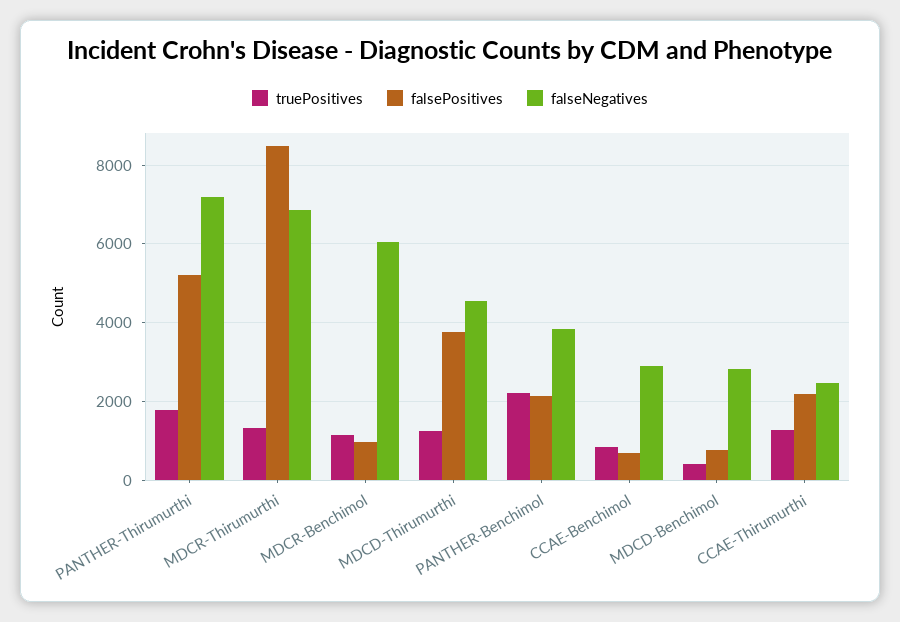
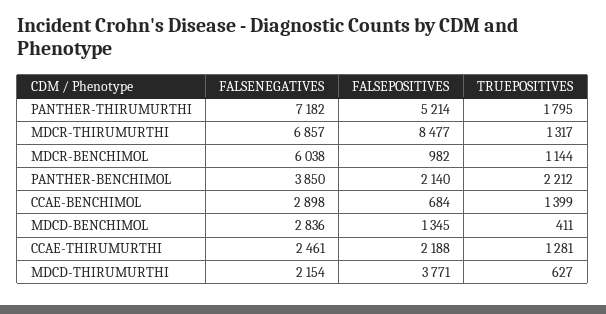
  {
    "truePositives": {
      "PANTHER-Thirumurthi": 1795,
      "MDCR-Thirumurthi": 1317,
      "MDCR-Benchimol": 1144,
-     "MDCD-Thirumurthi": 1200,
+     "MDCD-Thirumurthi": 627,
      "PANTHER-Benchimol": 2212,
-     "CCAE-Benchimol": 800,
+     "CCAE-Benchimol": 1399,
      "MDCD-Benchimol": 411,
      "CCAE-Thirumurthi": 1281
    },
    "falsePositives": {
      "PANTHER-Thirumurthi": 5214,
      "MDCR-Thirumurthi": 8477,
      "MDCR-Benchimol": 982,
      "MDCD-Thirumurthi": 3771,
      "PANTHER-Benchimol": 2140,
      "CCAE-Benchimol": 684,
-     "MDCD-Benchimol": 800,
+     "MDCD-Benchimol": 1345,
      "CCAE-Thirumurthi": 2188
    },
    "falseNegatives": {
      "PANTHER-Thirumurthi": 7182,
      "MDCR-Thirumurthi": 6857,
      "MDCR-Benchimol": 6038,
-     "MDCD-Thirumurthi": 4600,
+     "MDCD-Thirumurthi": 2154,
      "PANTHER-Benchimol": 3850,
      "CCAE-Benchimol": 2898,
      "MDCD-Benchimol": 2836,
      "CCAE-Thirumurthi": 2461
    }
  }

